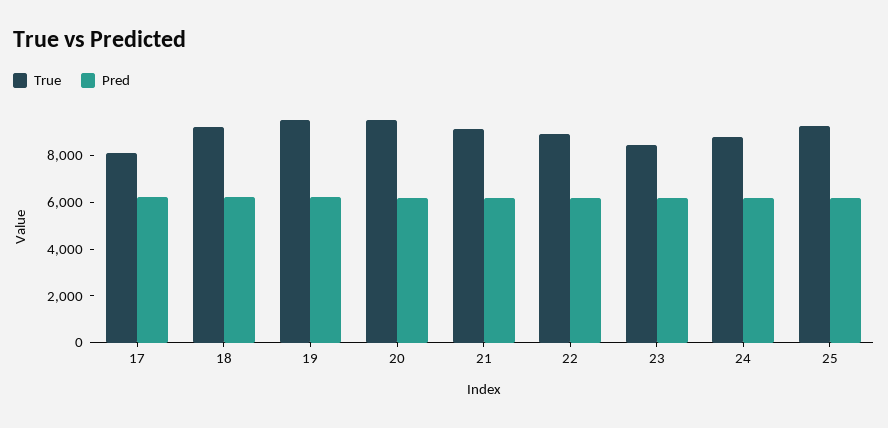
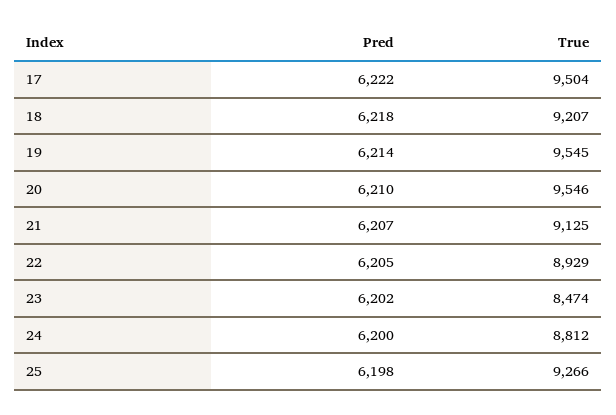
  {
    "True": {
-     "17": 8000,
+     "17": 9504,
      "18": 9207,
      "19": 9545,
      "20": 9546,
      "21": 9125,
      "22": 8929,
      "23": 8474,
      "24": 8812,
      "25": 9266
    },
    "Pred": {
      "17": 6222,
      "18": 6218,
      "19": 6214,
      "20": 6210,
      "21": 6207,
      "22": 6205,
      "23": 6202,
      "24": 6200,
      "25": 6198
    }
  }

